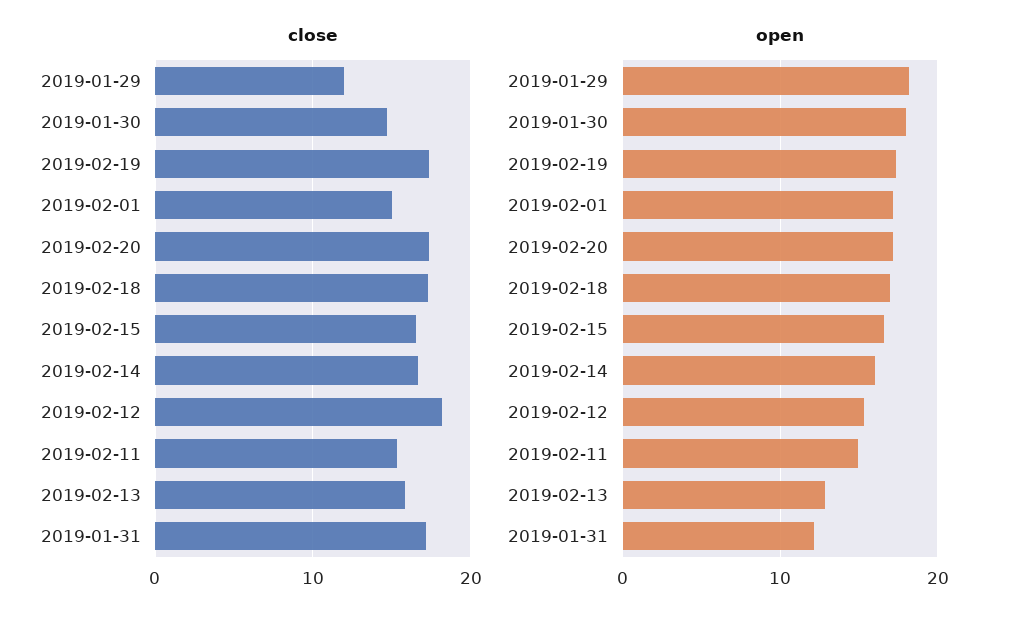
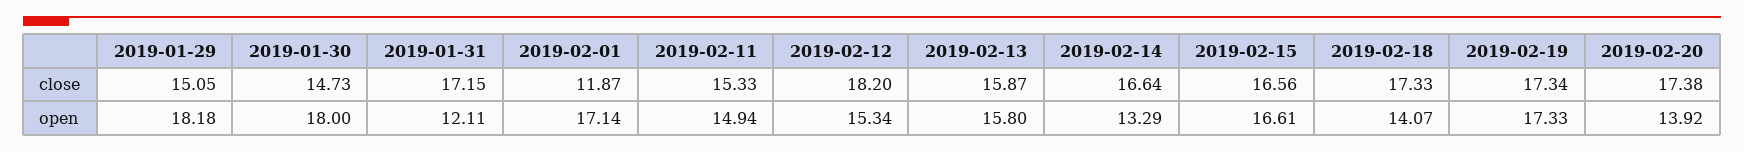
  {
    "close": {
-     "2019-01-29": 12,
+     "2019-01-29": 15.05,
      "2019-01-30": 14.73,
      "2019-02-19": 17.34,
-     "2019-02-01": 15,
+     "2019-02-01": 11.87,
      "2019-02-20": 17.38,
      "2019-02-18": 17.33,
      "2019-02-15": 16.56,
      "2019-02-14": 16.64,
      "2019-02-12": 18.2,
      "2019-02-11": 15.33,
      "2019-02-13": 15.87,
      "2019-01-31": 17.15
    },
    "open": {
      "2019-01-29": 18.18,
      "2019-01-30": 18,
      "2019-02-19": 17.33,
      "2019-02-01": 17.14,
-     "2019-02-20": 17,
+     "2019-02-20": 13.92,
-     "2019-02-18": 17,
+     "2019-02-18": 14.07,
      "2019-02-15": 16.61,
-     "2019-02-14": 16,
+     "2019-02-14": 13.29,
      "2019-02-12": 15.34,
      "2019-02-11": 14.94,
-     "2019-02-13": 13,
+     "2019-02-13": 15.8,
      "2019-01-31": 12.11
    }
  }

